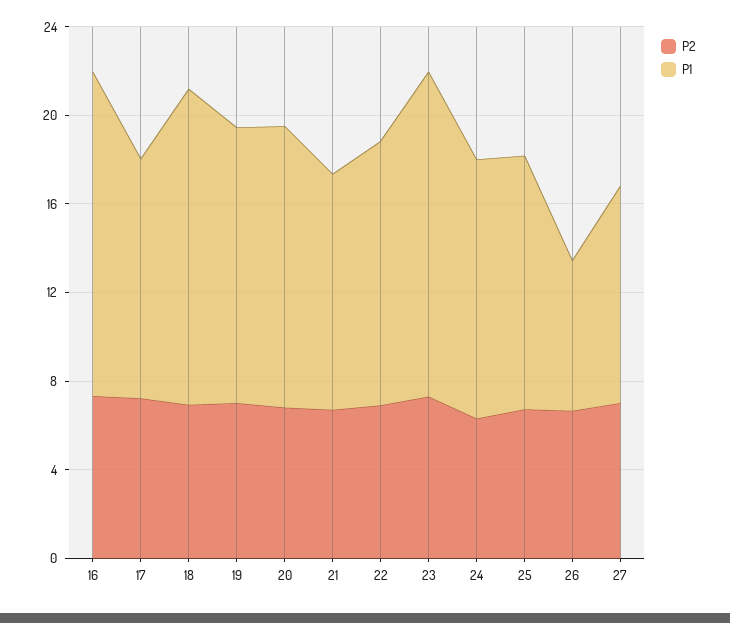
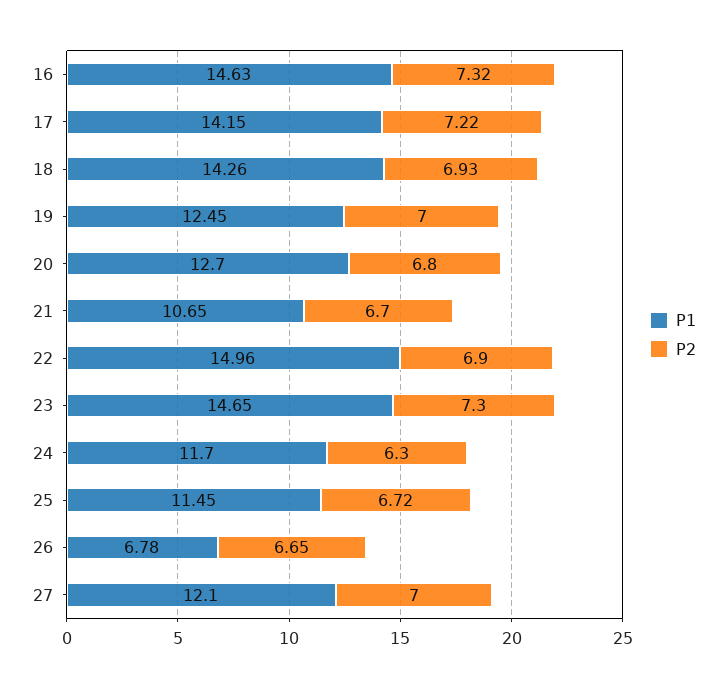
  {
    "P2": {
      "16": 7.32,
      "17": 7.22,
      "18": 6.93,
      "19": 7,
      "20": 6.8,
      "21": 6.7,
      "22": 6.9,
      "23": 7.3,
      "24": 6.3,
      "25": 6.72,
      "26": 6.65,
      "27": 7
    },
    "P1": {
      "16": 14.63,
-     "17": 11,
+     "17": 14.15,
      "18": 14.26,
      "19": 12.45,
      "20": 12.7,
      "21": 10.65,
-     "22": 12,
+     "22": 14.96,
      "23": 14.65,
      "24": 11.7,
      "25": 11.45,
      "26": 6.78,
-     "27": 10
+     "27": 12.1
    }
  }

